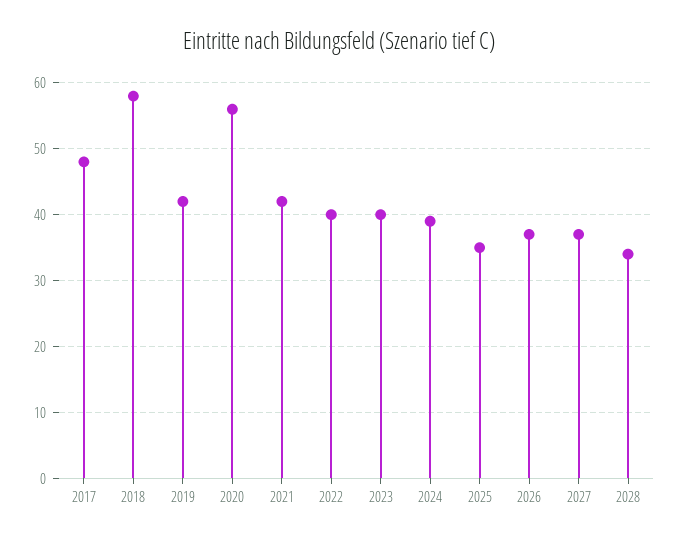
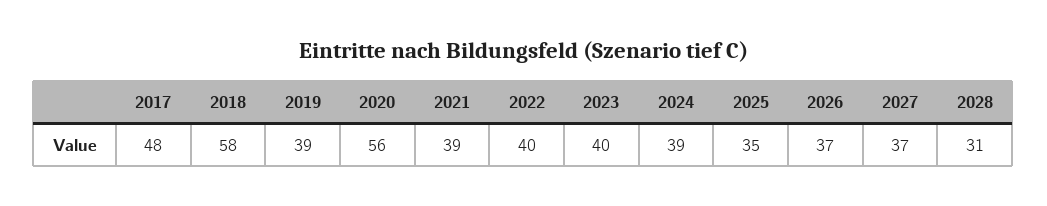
  {
    "2017": 48,
    "2018": 58,
-   "2019": 42,
+   "2019": 39,
    "2020": 56,
-   "2021": 42,
+   "2021": 39,
    "2022": 40,
    "2023": 40,
    "2024": 39,
    "2025": 35,
    "2026": 37,
    "2027": 37,
-   "2028": 34
+   "2028": 31
  }

